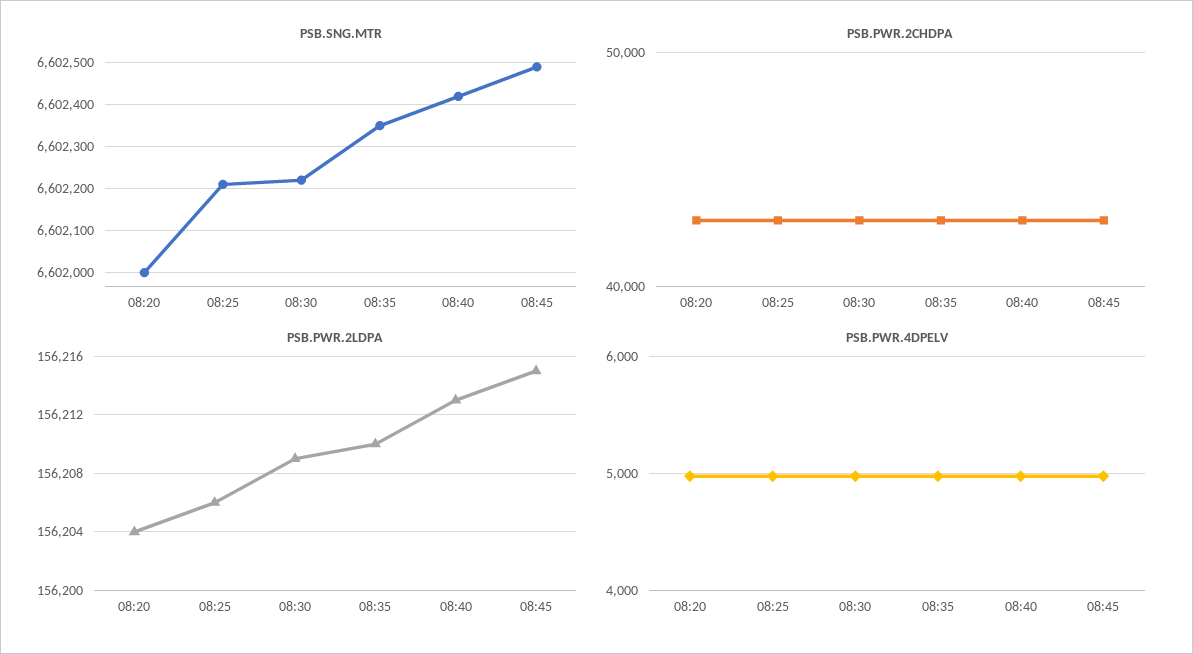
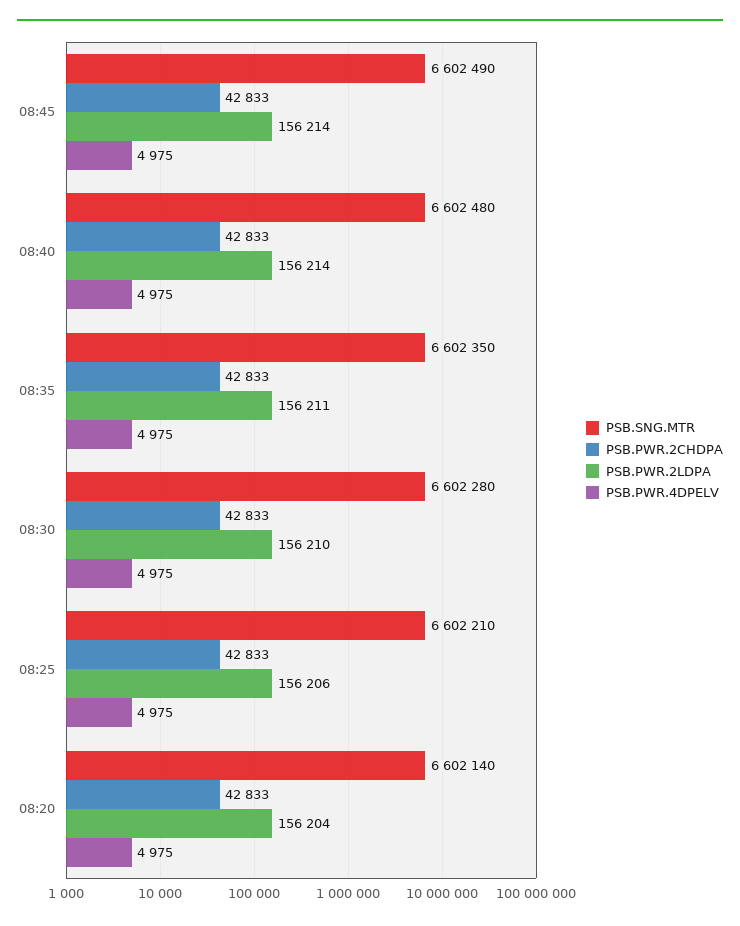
  {
    "PSB.SNG.MTR": {
-     "08:20": 6602000,
+     "08:20": 6602140,
      "08:25": 6602210,
-     "08:30": 6602220,
+     "08:30": 6602280,
      "08:35": 6602350,
-     "08:40": 6602420,
+     "08:40": 6602480,
      "08:45": 6602490
    },
    "PSB.PWR.2CHDPA": {
      "08:20": 42833,
      "08:25": 42833,
      "08:30": 42833,
      "08:35": 42833,
      "08:40": 42833,
      "08:45": 42833
    },
    "PSB.PWR.2LDPA": {
      "08:20": 156204,
      "08:25": 156206,
-     "08:30": 156209,
+     "08:30": 156210,
-     "08:35": 156210,
+     "08:35": 156211,
-     "08:40": 156213,
+     "08:40": 156214,
-     "08:45": 156215
+     "08:45": 156214
    },
    "PSB.PWR.4DPELV": {
      "08:20": 4975,
      "08:25": 4975,
      "08:30": 4975,
      "08:35": 4975,
      "08:40": 4975,
      "08:45": 4975
    }
  }

